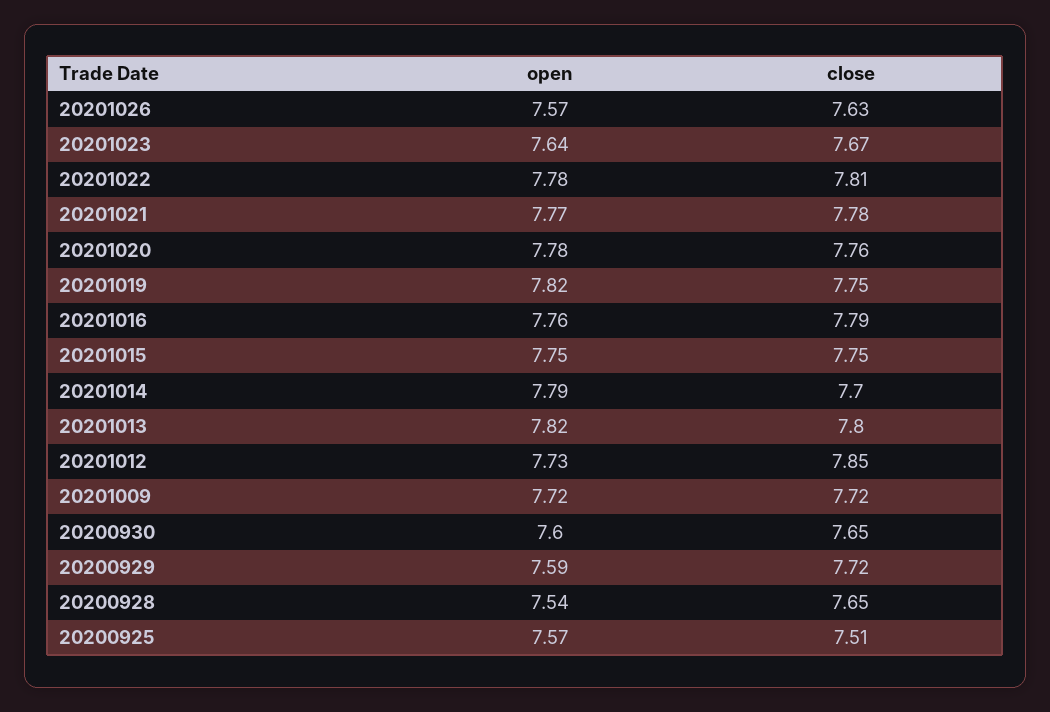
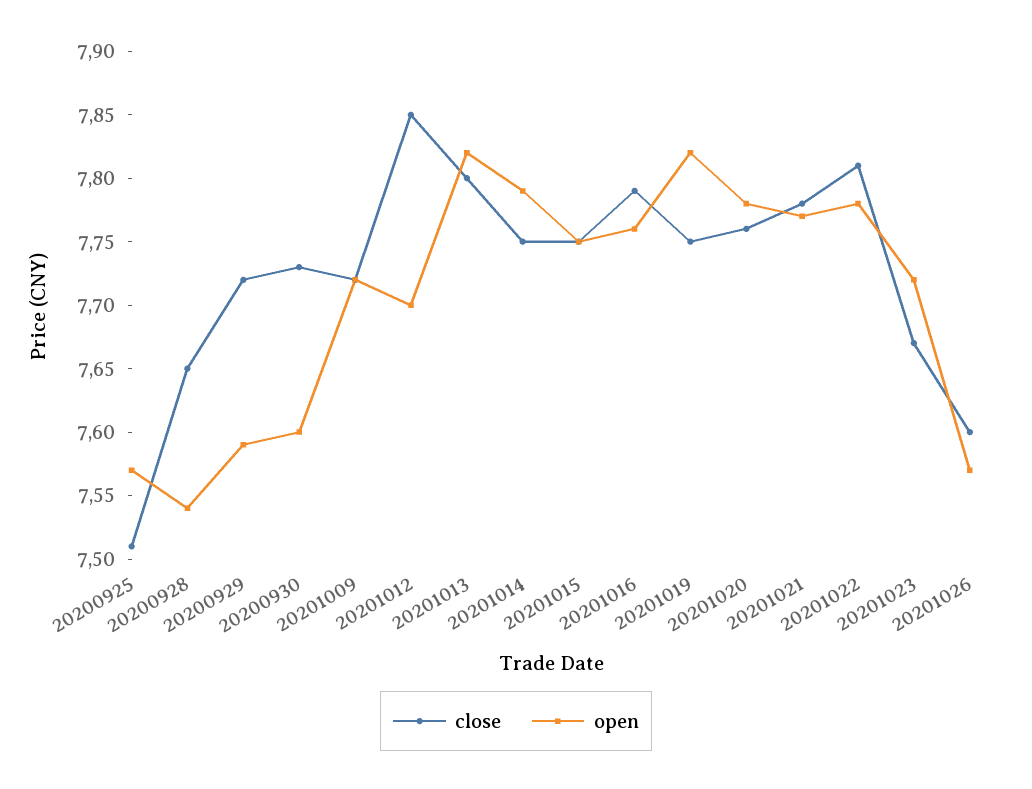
  {
    "open": {
      "20201026": 7.57,
-     "20201023": 7.64,
+     "20201023": 7.72,
      "20201022": 7.78,
      "20201021": 7.77,
      "20201020": 7.78,
      "20201019": 7.82,
      "20201016": 7.76,
      "20201015": 7.75,
      "20201014": 7.79,
      "20201013": 7.82,
-     "20201012": 7.73,
+     "20201012": 7.7,
      "20201009": 7.72,
      "20200930": 7.6,
      "20200929": 7.59,
      "20200928": 7.54,
      "20200925": 7.57
    },
    "close": {
-     "20201026": 7.63,
+     "20201026": 7.6,
      "20201023": 7.67,
      "20201022": 7.81,
      "20201021": 7.78,
      "20201020": 7.76,
      "20201019": 7.75,
      "20201016": 7.79,
      "20201015": 7.75,
-     "20201014": 7.7,
+     "20201014": 7.75,
      "20201013": 7.8,
      "20201012": 7.85,
      "20201009": 7.72,
-     "20200930": 7.65,
+     "20200930": 7.73,
      "20200929": 7.72,
      "20200928": 7.65,
      "20200925": 7.51
    }
  }

